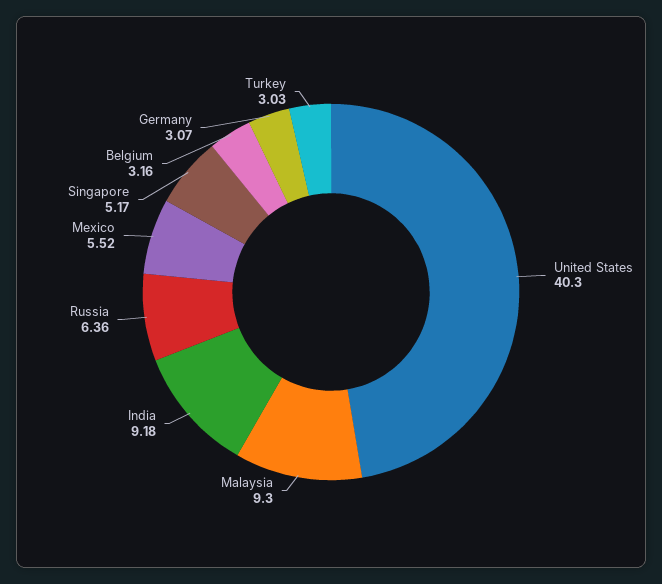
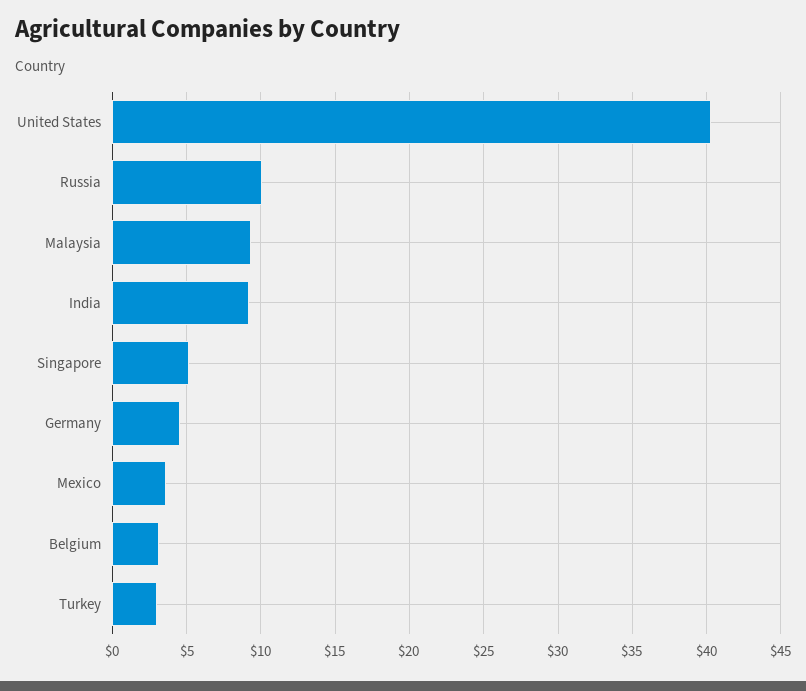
  {
    "United States": 40.3,
    "Malaysia": 9.3,
    "India": 9.18,
-   "Russia": 6.36,
+   "Russia": 10,
-   "Mexico": 5.52,
+   "Mexico": 3.5,
    "Singapore": 5.17,
    "Belgium": 3.16,
-   "Germany": 3.07,
+   "Germany": 4.5,
    "Turkey": 3.03
  }

